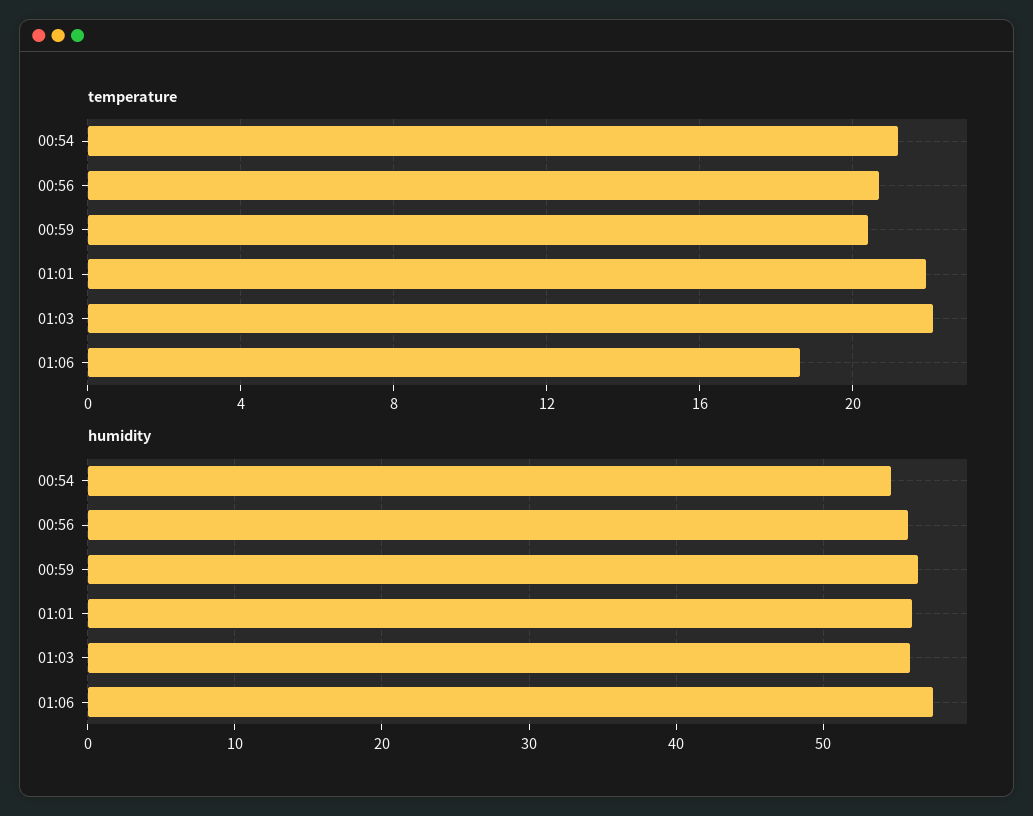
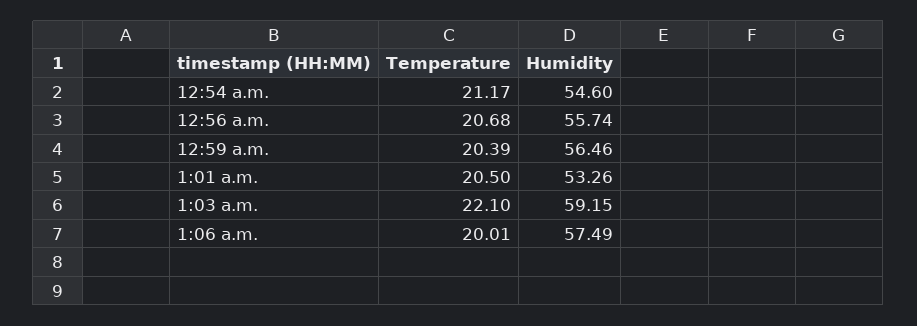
  {
    "temperature": {
      "00:54": 21.17,
      "00:56": 20.68,
      "00:59": 20.39,
-     "01:01": 22,
+     "01:01": 20.5,
      "01:03": 22.1,
-     "01:06": 18.5
+     "01:06": 20.01
    },
    "humidity": {
      "00:54": 54.6,
      "00:56": 55.74,
      "00:59": 56.46,
-     "01:01": 56,
+     "01:01": 53.26,
-     "01:03": 56,
+     "01:03": 59.15,
      "01:06": 57.49
    }
  }

